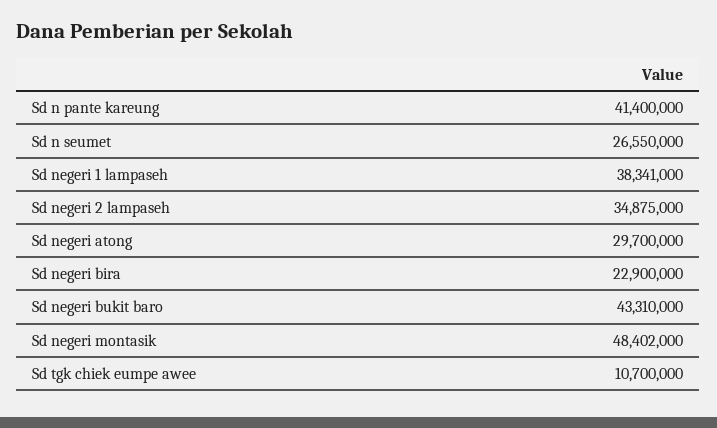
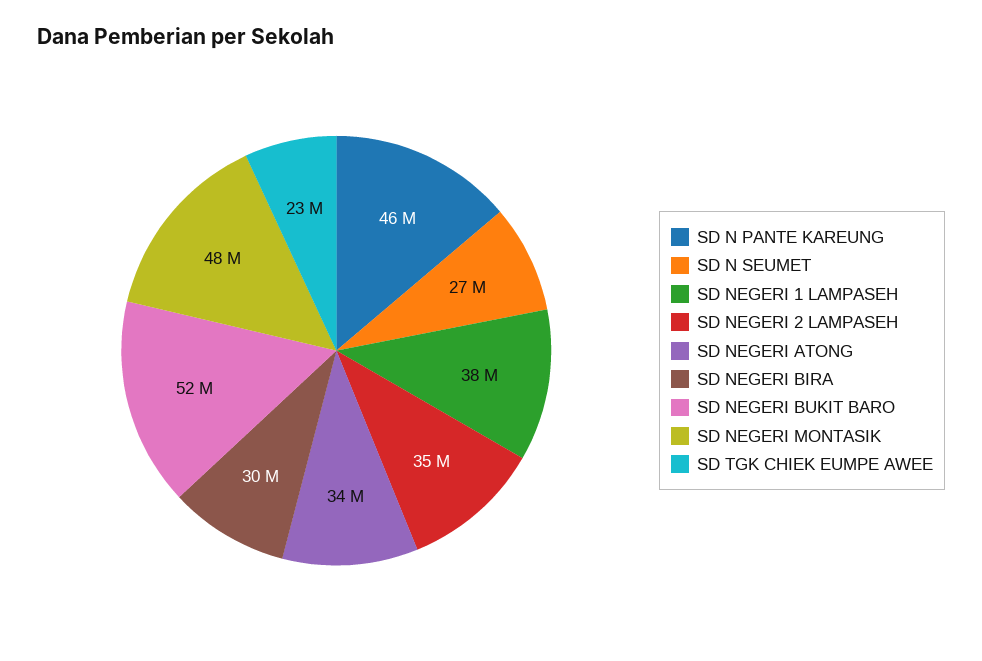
  {
-   "Sd n pante kareung": 41400000,
+   "Sd n pante kareung": 46000000,
    "Sd n seumet": 26550000,
    "Sd negeri 1 lampaseh": 38341000,
    "Sd negeri 2 lampaseh": 34875000,
-   "Sd negeri atong": 29700000,
+   "Sd negeri atong": 34000000,
-   "Sd negeri bira": 22900000,
+   "Sd negeri bira": 30000000,
-   "Sd negeri bukit baro": 43310000,
+   "Sd negeri bukit baro": 52000000,
    "Sd negeri montasik": 48402000,
-   "Sd tgk chiek eumpe awee": 10700000
+   "Sd tgk chiek eumpe awee": 23000000
  }

